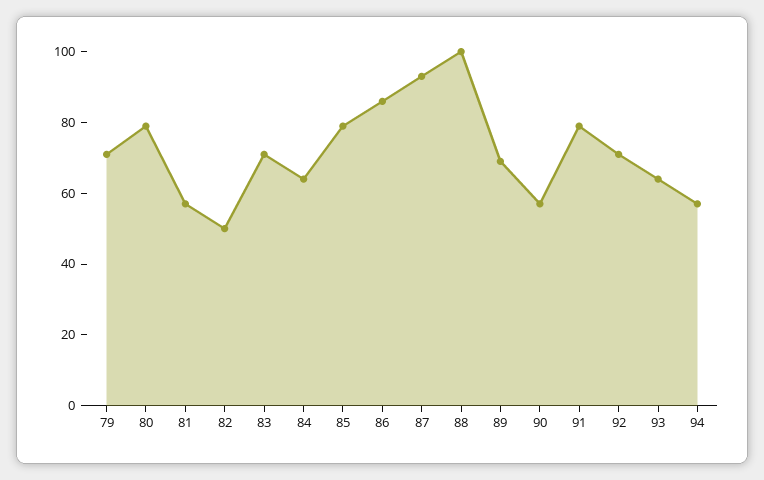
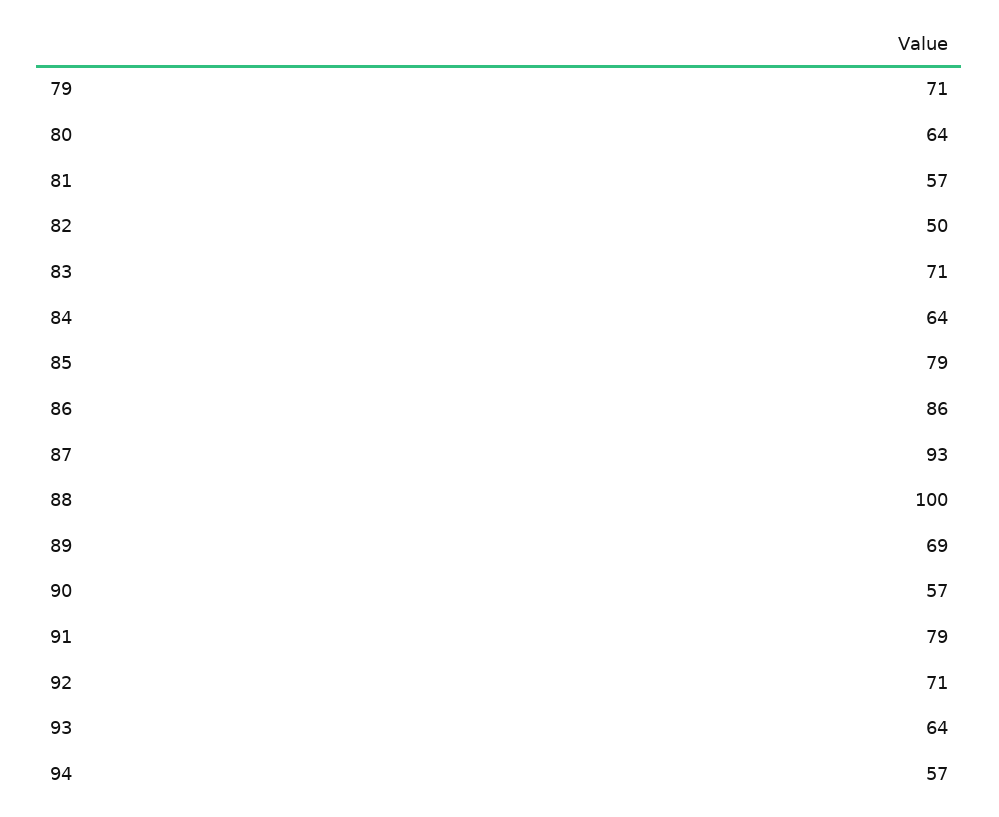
  {
    "79": 71,
-   "80": 80,
+   "80": 64,
    "81": 57,
    "82": 50,
    "83": 71,
    "84": 64,
    "85": 79,
    "86": 86,
    "87": 93,
    "88": 100,
    "89": 69,
    "90": 57,
    "91": 79,
    "92": 71,
    "93": 64,
    "94": 57
  }

